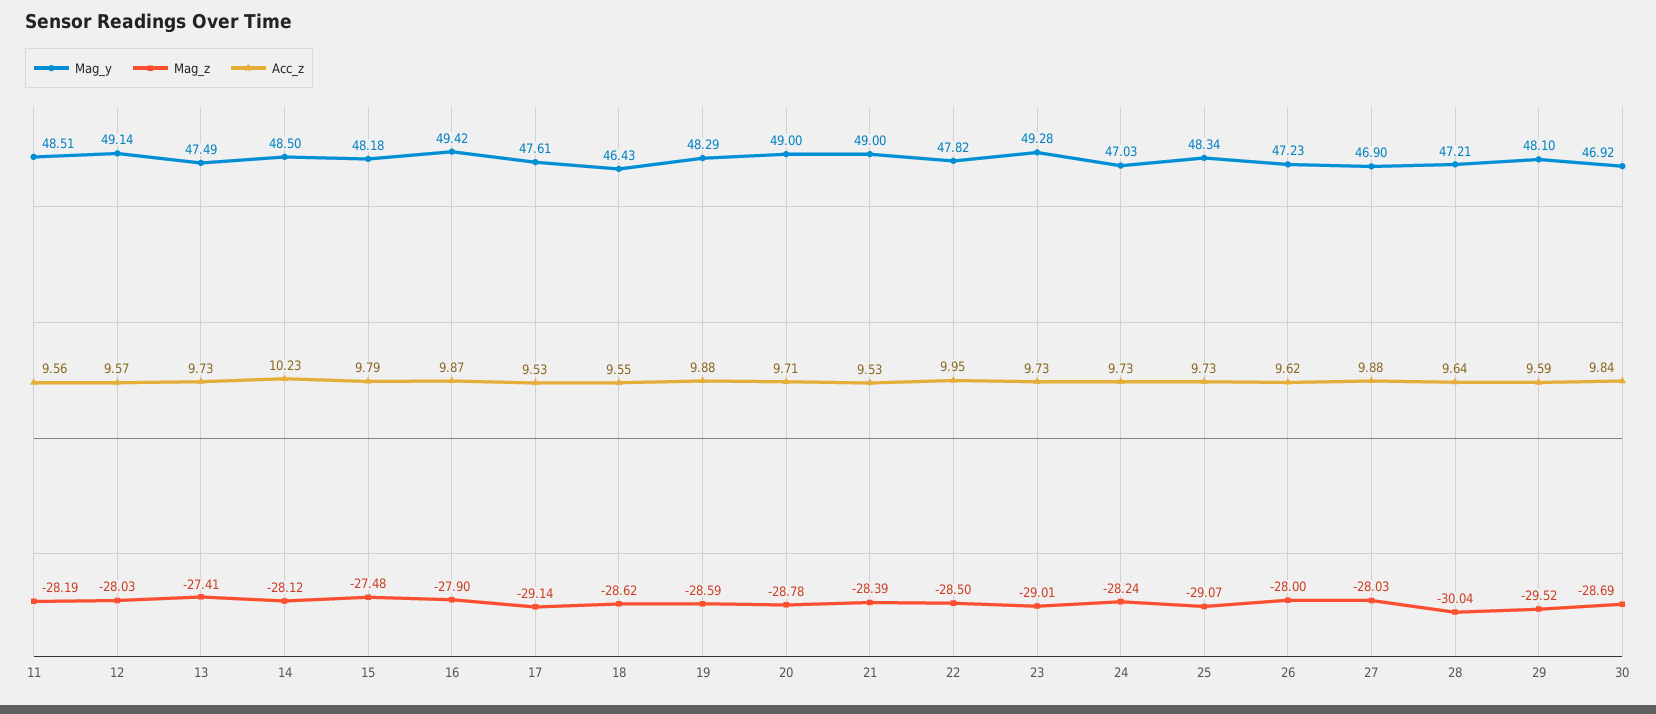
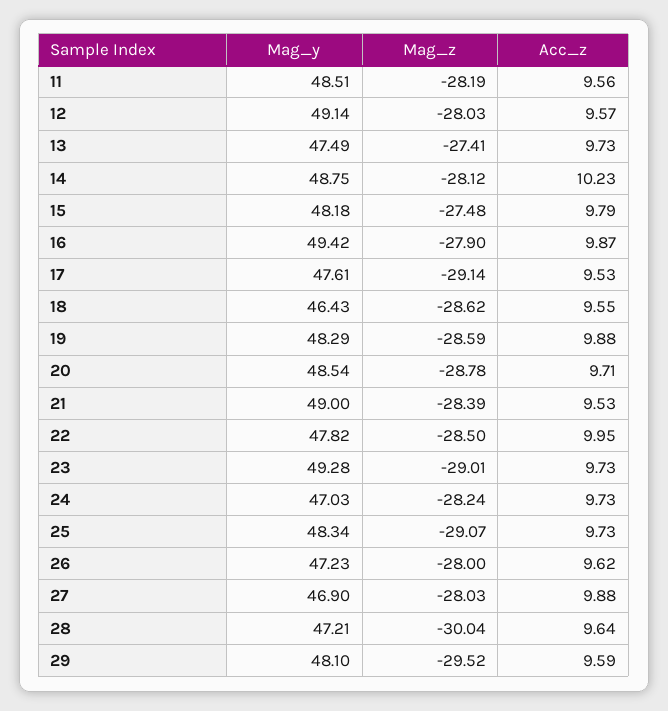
  {
    "Mag_y": {
      "11": 48.51,
      "12": 49.14,
      "13": 47.49,
-     "14": 48.5,
+     "14": 48.75,
      "15": 48.18,
      "16": 49.42,
      "17": 47.61,
      "18": 46.43,
      "19": 48.29,
-     "20": 49,
+     "20": 48.54,
      "21": 49,
      "22": 47.82,
      "23": 49.28,
      "24": 47.03,
      "25": 48.34,
      "26": 47.23,
      "27": 46.9,
      "28": 47.21,
-     "29": 48.1,
+     "29": 48.1
-     "30": 46.92
    },
    "Mag_z": {
      "11": -28.19,
      "12": -28.03,
      "13": -27.41,
      "14": -28.12,
      "15": -27.48,
      "16": -27.9,
      "17": -29.14,
      "18": -28.62,
      "19": -28.59,
      "20": -28.78,
      "21": -28.39,
      "22": -28.5,
      "23": -29.01,
      "24": -28.24,
      "25": -29.07,
      "26": -28,
      "27": -28.03,
      "28": -30.04,
-     "29": -29.52,
+     "29": -29.52
-     "30": -28.69
    },
    "Acc_z": {
      "11": 9.56,
      "12": 9.57,
      "13": 9.73,
      "14": 10.23,
      "15": 9.79,
      "16": 9.87,
      "17": 9.53,
      "18": 9.55,
      "19": 9.88,
      "20": 9.71,
      "21": 9.53,
      "22": 9.95,
      "23": 9.73,
      "24": 9.73,
      "25": 9.73,
      "26": 9.62,
      "27": 9.88,
      "28": 9.64,
-     "29": 9.59,
+     "29": 9.59
-     "30": 9.84
    }
  }

